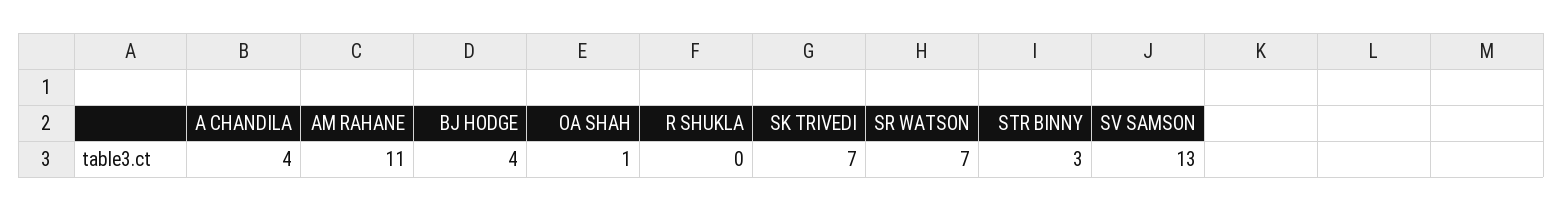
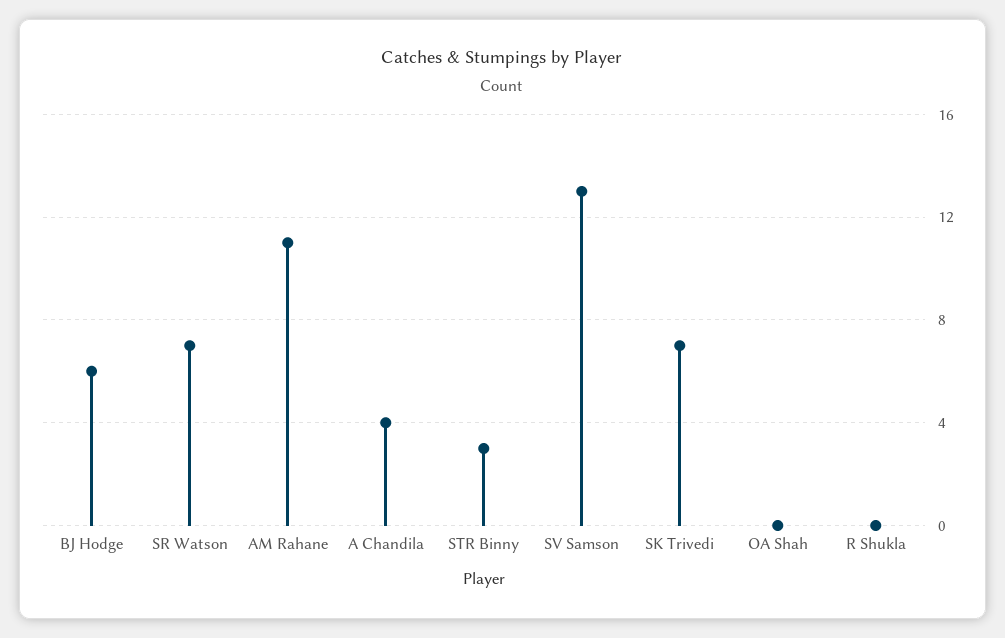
  {
    "A CHANDILA": 4,
    "AM RAHANE": 11,
-   "BJ HODGE": 4,
+   "BJ HODGE": 6,
-   "OA SHAH": 1,
+   "OA SHAH": 0,
    "R SHUKLA": 0,
    "SK TRIVEDI": 7,
    "SR WATSON": 7,
    "STR BINNY": 3,
    "SV SAMSON": 13
  }

